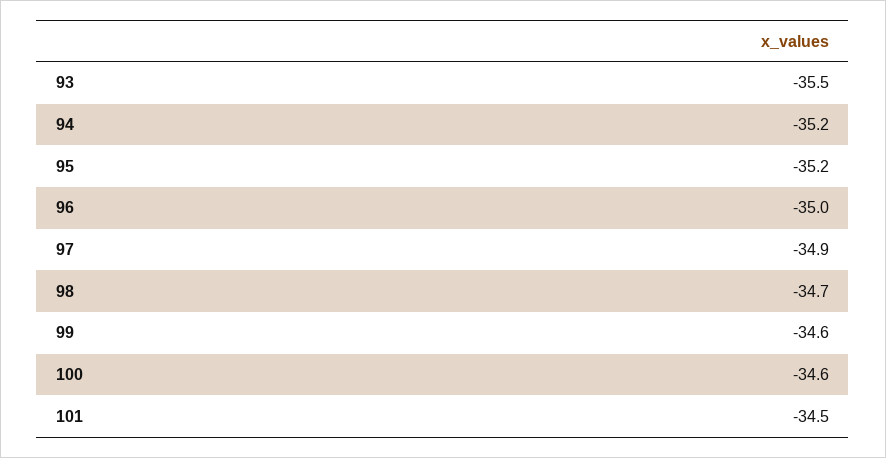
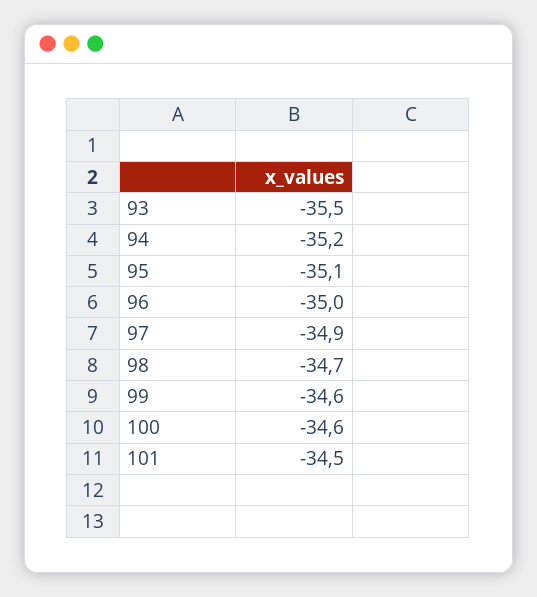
  {
    "93": -35.5,
    "94": -35.2,
-   "95": -35.2,
+   "95": -35.1,
    "96": -35,
    "97": -34.9,
    "98": -34.7,
    "99": -34.6,
    "100": -34.6,
    "101": -34.5
  }

